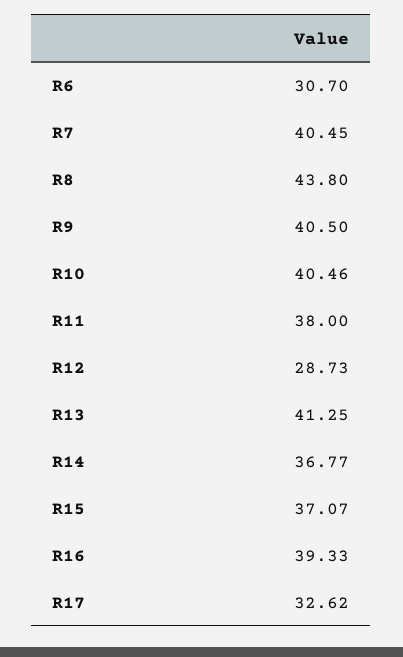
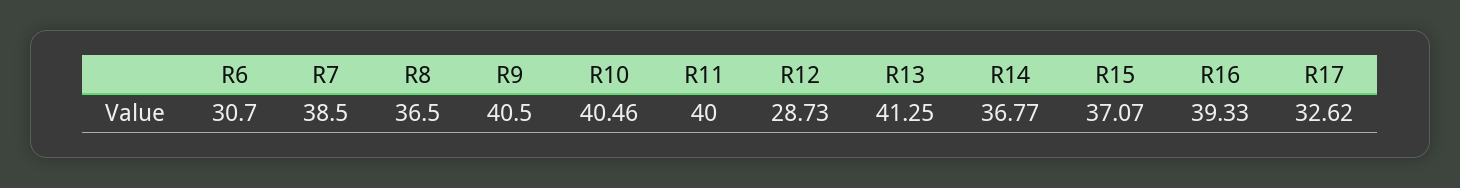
  {
    "R6": 30.7,
-   "R7": 40.45,
+   "R7": 38.5,
-   "R8": 43.8,
+   "R8": 36.5,
    "R9": 40.5,
    "R10": 40.46,
-   "R11": 38,
+   "R11": 40,
    "R12": 28.73,
    "R13": 41.25,
    "R14": 36.77,
    "R15": 37.07,
    "R16": 39.33,
    "R17": 32.62
  }

